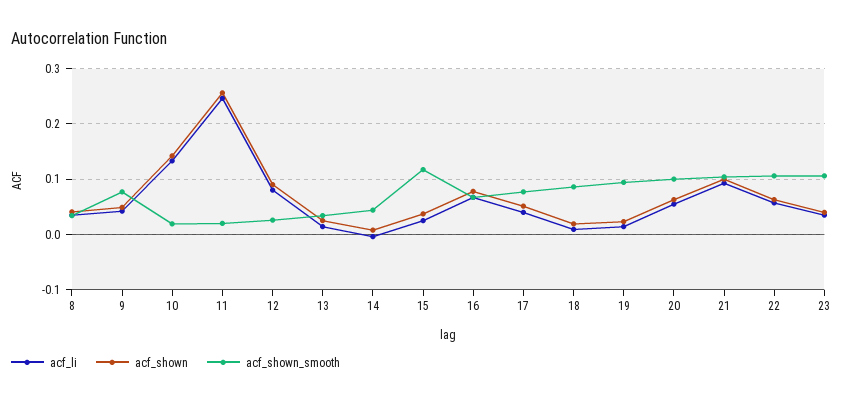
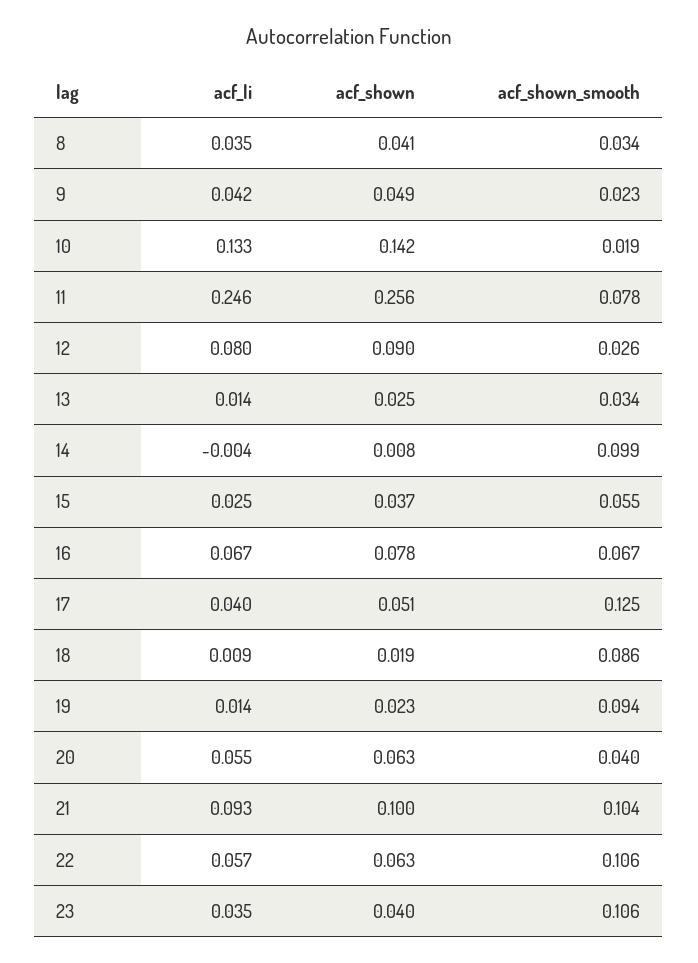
  {
    "acf_li": {
      "8": 0.035,
      "9": 0.042,
      "10": 0.133,
      "11": 0.246,
      "12": 0.08,
      "13": 0.014,
      "14": -0.004,
      "15": 0.025,
      "16": 0.067,
      "17": 0.04,
      "18": 0.009,
      "19": 0.014,
      "20": 0.055,
      "21": 0.093,
      "22": 0.057,
      "23": 0.035
    },
    "acf_shown": {
      "8": 0.041,
      "9": 0.049,
      "10": 0.142,
      "11": 0.256,
      "12": 0.09,
      "13": 0.025,
      "14": 0.008,
      "15": 0.037,
      "16": 0.078,
      "17": 0.051,
      "18": 0.019,
      "19": 0.023,
      "20": 0.063,
      "21": 0.1,
      "22": 0.063,
      "23": 0.04
    },
    "acf_shown_smooth": {
      "8": 0.034,
-     "9": 0.08,
+     "9": 0.023,
      "10": 0.019,
-     "11": 0.02,
+     "11": 0.078,
      "12": 0.026,
      "13": 0.034,
-     "14": 0.04,
+     "14": 0.099,
-     "15": 0.12,
+     "15": 0.055,
      "16": 0.067,
-     "17": 0.08,
+     "17": 0.125,
      "18": 0.086,
      "19": 0.094,
-     "20": 0.1,
+     "20": 0.04,
      "21": 0.104,
      "22": 0.106,
      "23": 0.106
    }
  }

